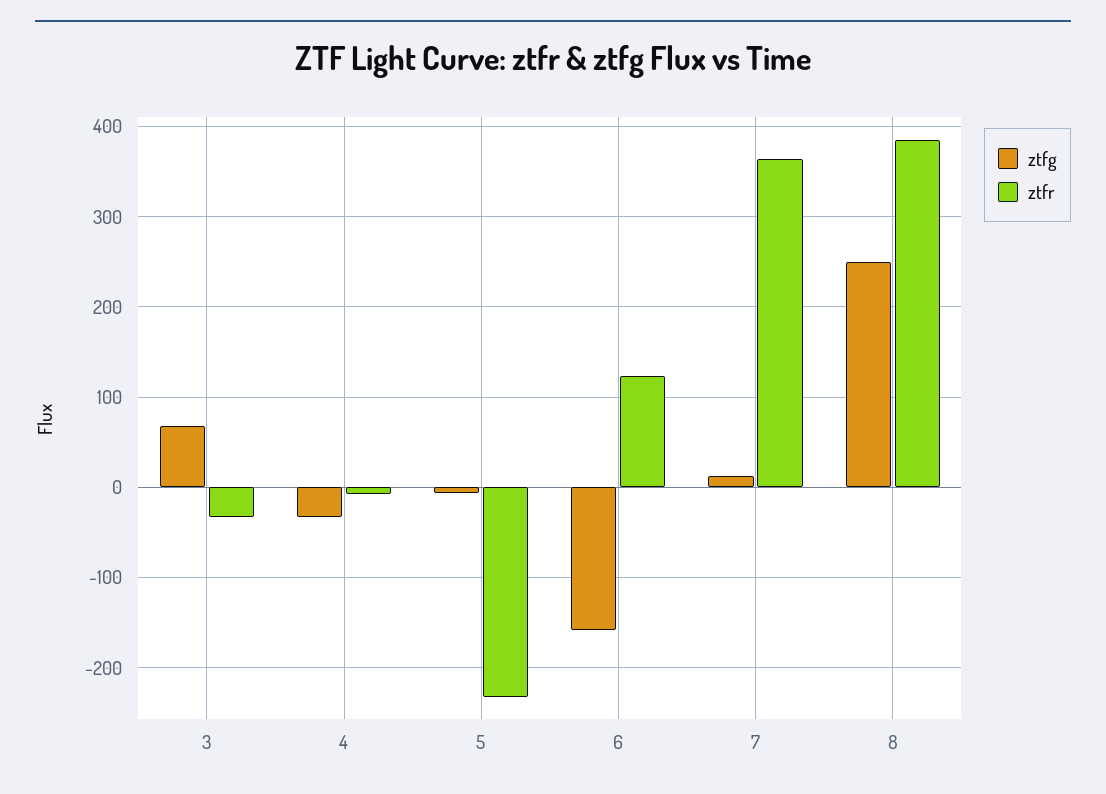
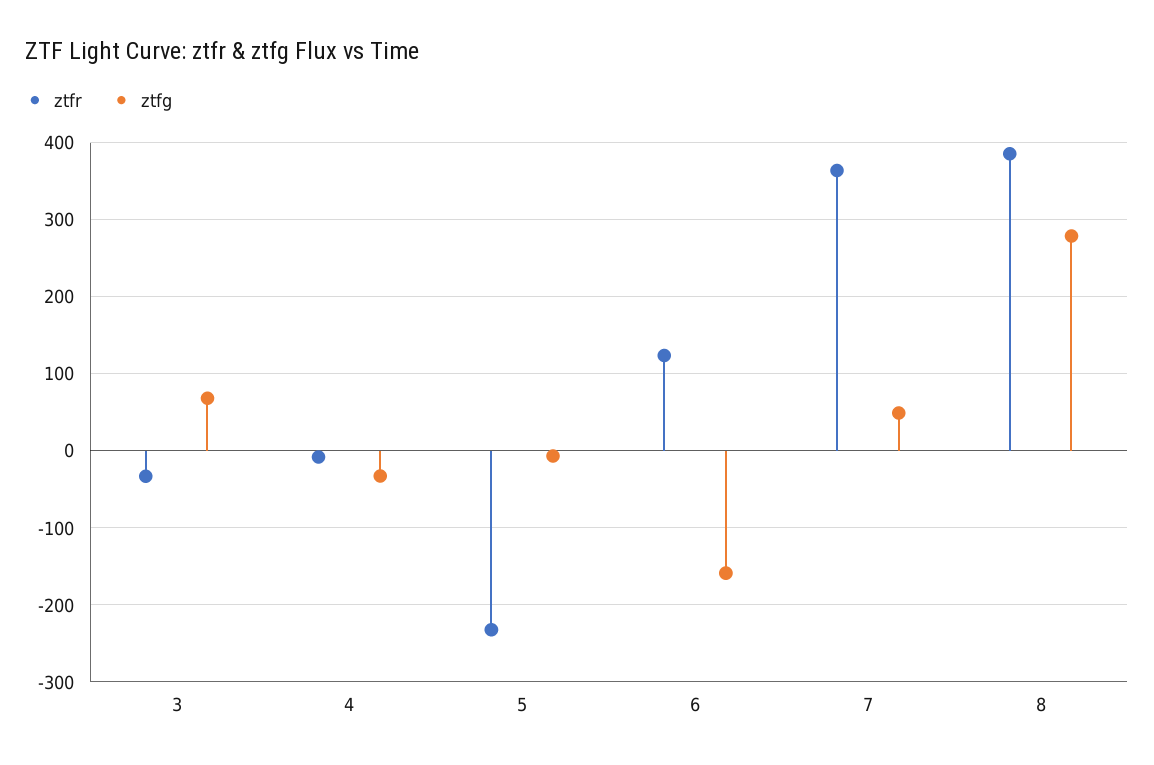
  {
    "ztfg": {
      "3": 70,
      "4": -30,
      "5": -10,
      "6": -160,
-     "7": 10,
+     "7": 50,
-     "8": 250
+     "8": 280
    },
    "ztfr": {
      "3": -30,
      "4": -10,
      "5": -230,
      "6": 120,
      "7": 360,
      "8": 390
    }
  }

